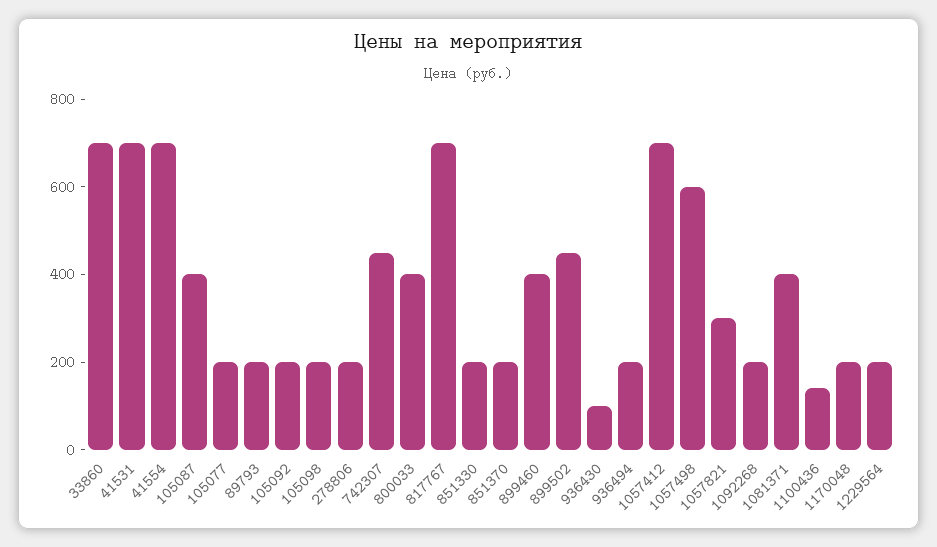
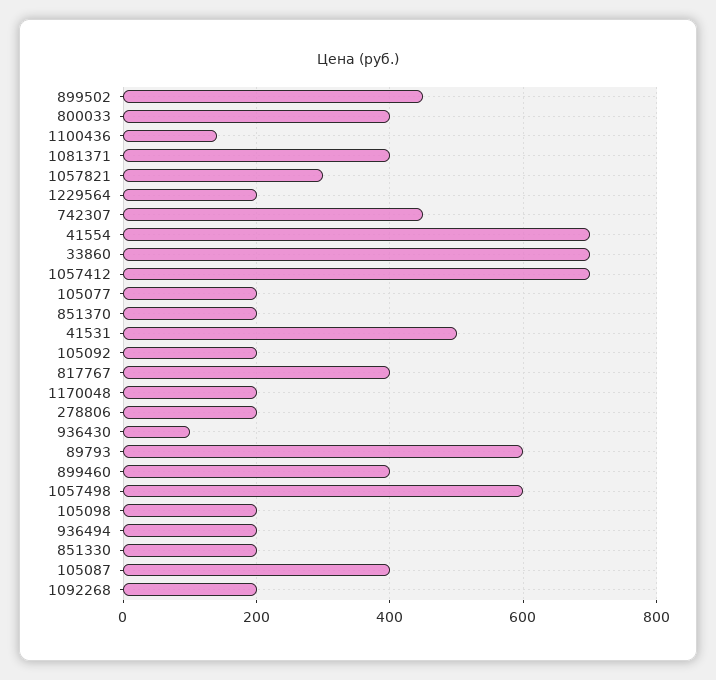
  {
    "33860": 700,
-   "41531": 700,
+   "41531": 500,
    "41554": 700,
    "105087": 400,
    "105077": 200,
-   "89793": 200,
+   "89793": 600,
    "105092": 200,
    "105098": 200,
    "278806": 200,
    "742307": 460,
    "800033": 400,
-   "817767": 700,
+   "817767": 400,
    "851330": 200,
    "851370": 200,
    "899460": 400,
    "899502": 460,
    "936430": 100,
    "936494": 200,
    "1057412": 700,
    "1057498": 600,
    "1057821": 300,
    "1092268": 200,
    "1081371": 400,
    "1100436": 140,
    "1170048": 200,
    "1229564": 200
  }

